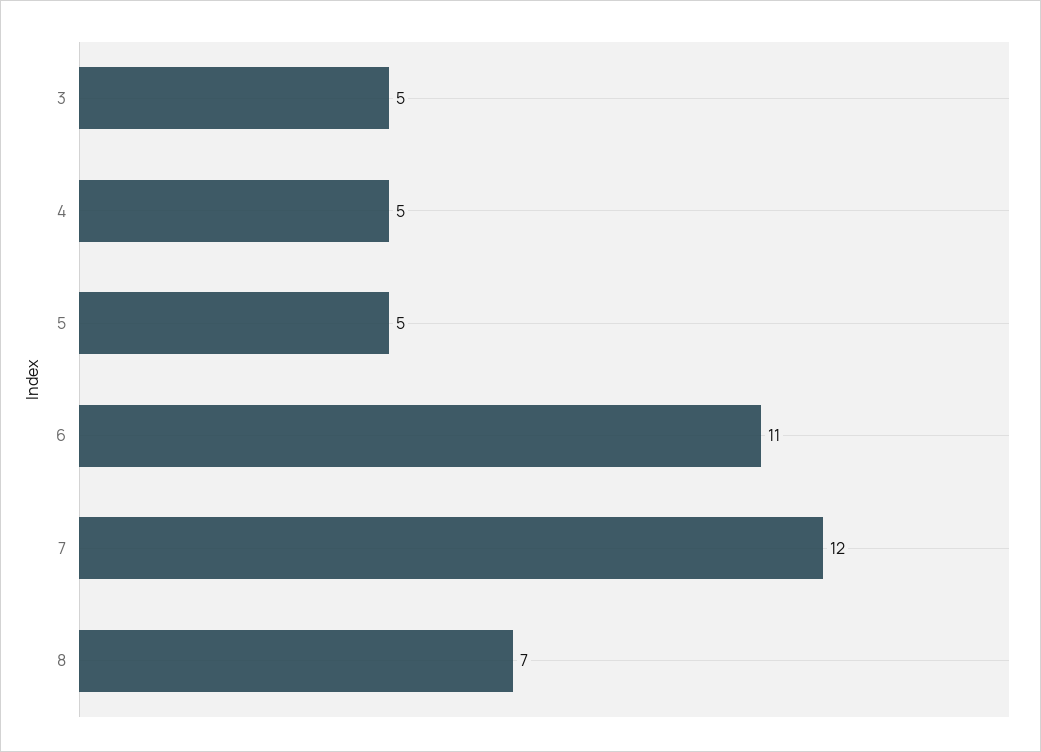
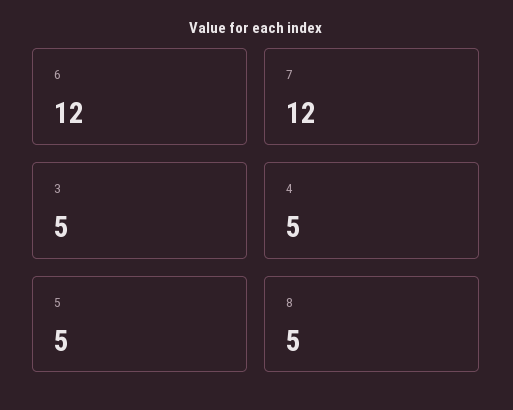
  {
    "3": 5,
    "4": 5,
    "5": 5,
-   "6": 11,
+   "6": 12,
    "7": 12,
-   "8": 7
+   "8": 5
  }

